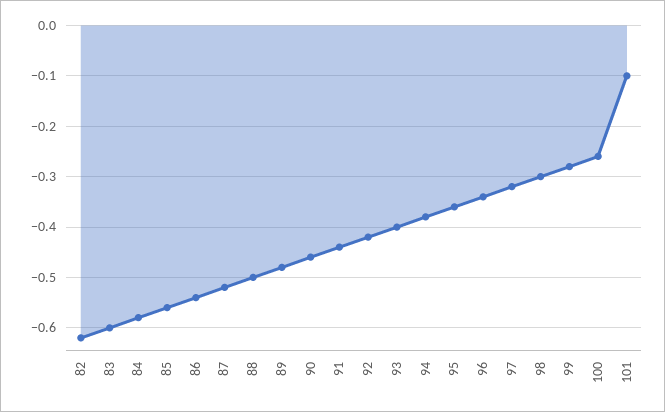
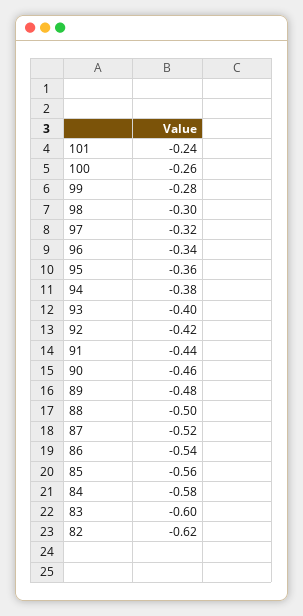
  {
    "82": -0.62,
    "83": -0.6,
    "84": -0.58,
    "85": -0.56,
    "86": -0.54,
    "87": -0.52,
    "88": -0.5,
    "89": -0.48,
    "90": -0.46,
    "91": -0.44,
    "92": -0.42,
    "93": -0.4,
    "94": -0.38,
    "95": -0.36,
    "96": -0.34,
    "97": -0.32,
    "98": -0.3,
    "99": -0.28,
    "100": -0.26,
-   "101": -0.1
+   "101": -0.24
  }

